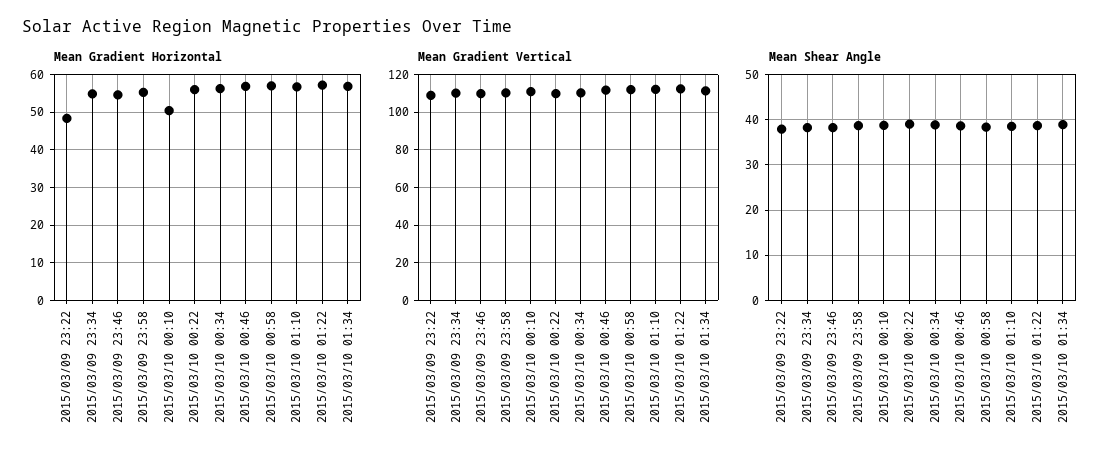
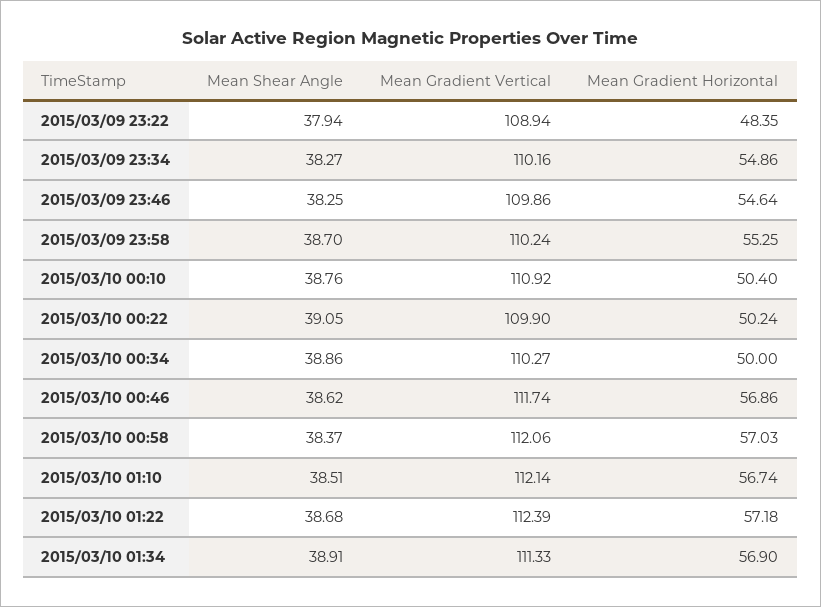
  {
    "Mean Gradient Horizontal": {
      "2015/03/09 23:22": 48.35,
      "2015/03/09 23:34": 54.86,
      "2015/03/09 23:46": 54.64,
      "2015/03/09 23:58": 55.25,
      "2015/03/10 00:10": 50.4,
-     "2015/03/10 00:22": 56,
+     "2015/03/10 00:22": 50.24,
-     "2015/03/10 00:34": 56,
+     "2015/03/10 00:34": 50,
      "2015/03/10 00:46": 56.86,
      "2015/03/10 00:58": 57.03,
      "2015/03/10 01:10": 56.74,
      "2015/03/10 01:22": 57.18,
      "2015/03/10 01:34": 56.9
    },
    "Mean Gradient Vertical": {
      "2015/03/09 23:22": 108.94,
      "2015/03/09 23:34": 110.16,
      "2015/03/09 23:46": 109.86,
      "2015/03/09 23:58": 110.24,
      "2015/03/10 00:10": 110.92,
      "2015/03/10 00:22": 109.9,
      "2015/03/10 00:34": 110.27,
      "2015/03/10 00:46": 111.74,
      "2015/03/10 00:58": 112.06,
      "2015/03/10 01:10": 112.14,
      "2015/03/10 01:22": 112.39,
      "2015/03/10 01:34": 111.33
    },
    "Mean Shear Angle": {
      "2015/03/09 23:22": 37.94,
      "2015/03/09 23:34": 38.27,
      "2015/03/09 23:46": 38.25,
      "2015/03/09 23:58": 38.7,
      "2015/03/10 00:10": 38.76,
      "2015/03/10 00:22": 39.05,
      "2015/03/10 00:34": 38.86,
      "2015/03/10 00:46": 38.62,
      "2015/03/10 00:58": 38.37,
      "2015/03/10 01:10": 38.51,
      "2015/03/10 01:22": 38.68,
      "2015/03/10 01:34": 38.91
    }
  }

